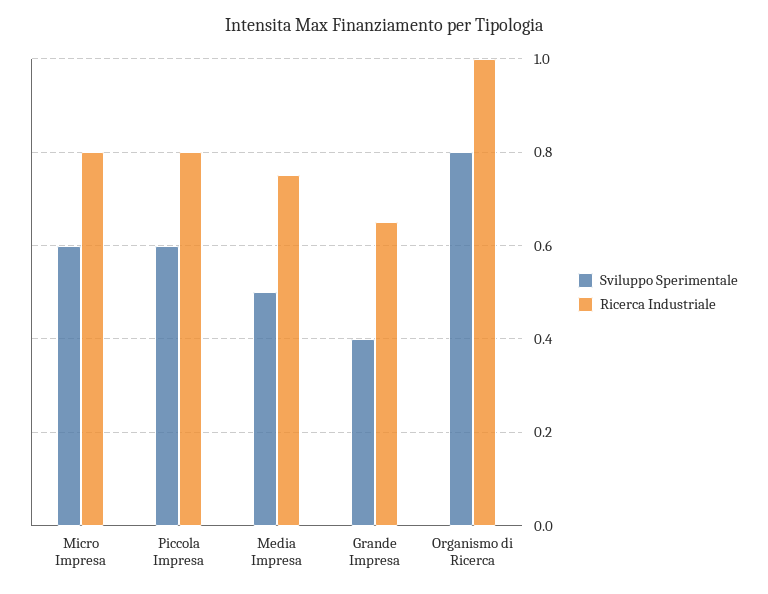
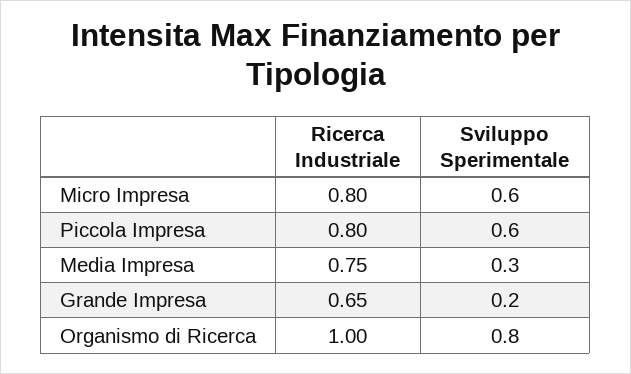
  {
    "Sviluppo Sperimentale": {
      "Micro Impresa": 0.6,
      "Piccola Impresa": 0.6,
-     "Media Impresa": 0.5,
+     "Media Impresa": 0.3,
-     "Grande Impresa": 0.4,
+     "Grande Impresa": 0.2,
      "Organismo di Ricerca": 0.8
    },
    "Ricerca Industriale": {
      "Micro Impresa": 0.8,
      "Piccola Impresa": 0.8,
      "Media Impresa": 0.75,
      "Grande Impresa": 0.65,
      "Organismo di Ricerca": 1
    }
  }

